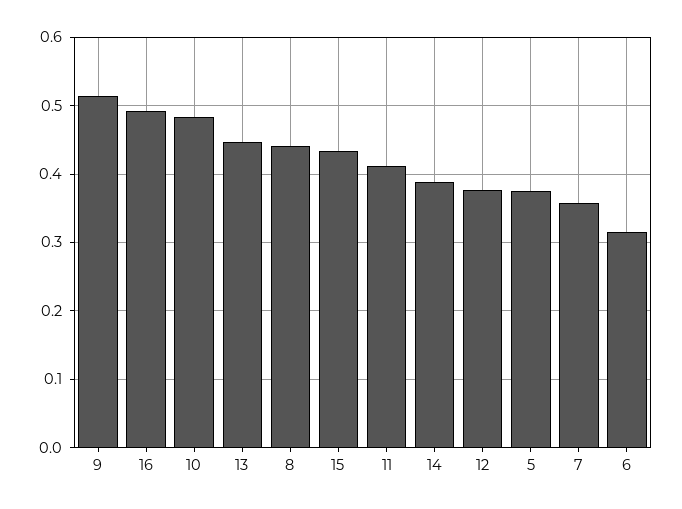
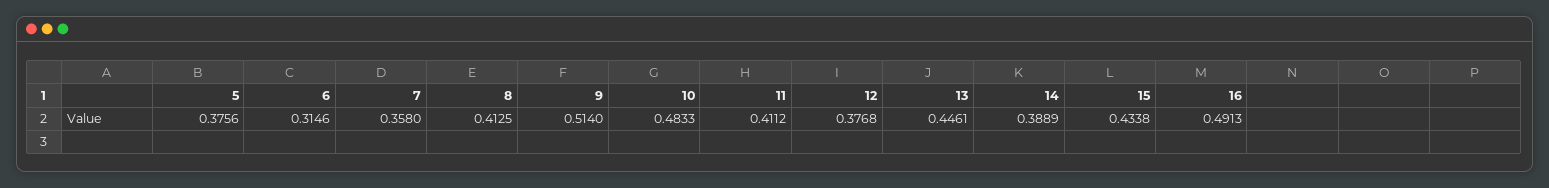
  {
    "9": 0.514,
    "16": 0.4913,
    "10": 0.4833,
    "13": 0.4461,
-   "8": 0.44,
+   "8": 0.4125,
    "15": 0.4338,
    "11": 0.4112,
    "14": 0.3889,
    "12": 0.3768,
    "5": 0.3756,
    "7": 0.358,
    "6": 0.3146
  }

